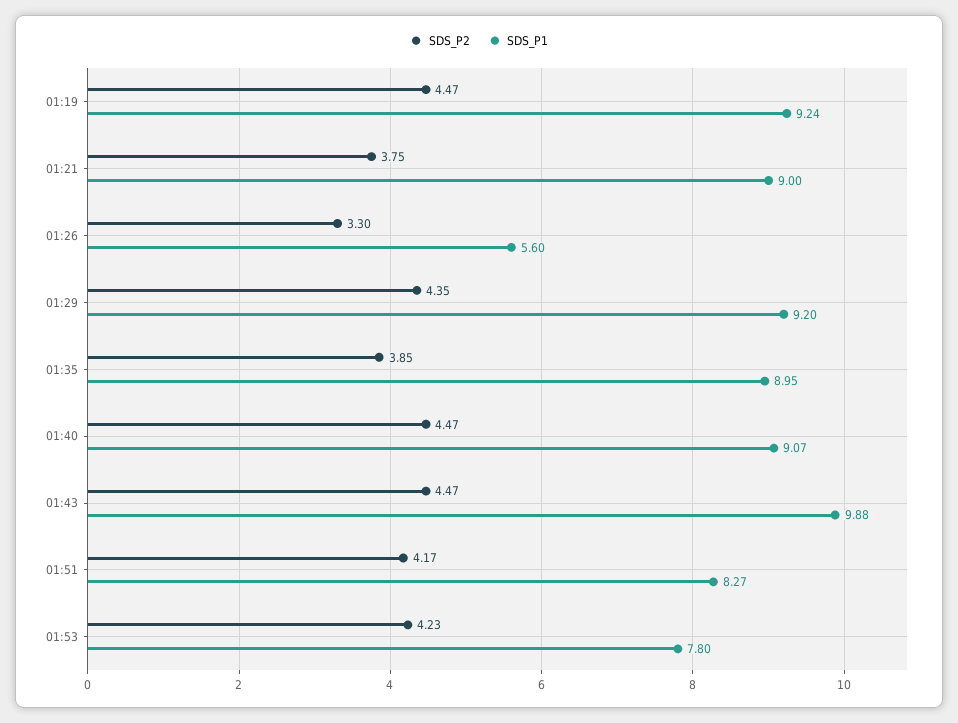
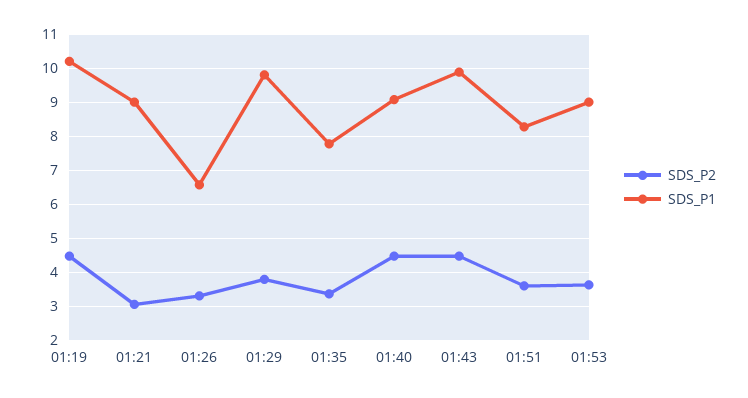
  {
    "SDS_P2": {
      "01:19": 4.47,
-     "01:21": 3.75,
+     "01:21": 3,
      "01:26": 3.3,
-     "01:29": 4.35,
+     "01:29": 3.8,
-     "01:35": 3.85,
+     "01:35": 3.4,
      "01:40": 4.47,
      "01:43": 4.47,
-     "01:51": 4.17,
+     "01:51": 3.6,
-     "01:53": 4.23
+     "01:53": 3.6
    },
    "SDS_P1": {
-     "01:19": 9.24,
+     "01:19": 10.2,
      "01:21": 9,
-     "01:26": 5.6,
+     "01:26": 6.6,
-     "01:29": 9.2,
+     "01:29": 9.8,
-     "01:35": 8.95,
+     "01:35": 7.8,
      "01:40": 9.07,
      "01:43": 9.88,
      "01:51": 8.27,
-     "01:53": 7.8
+     "01:53": 9
    }
  }

